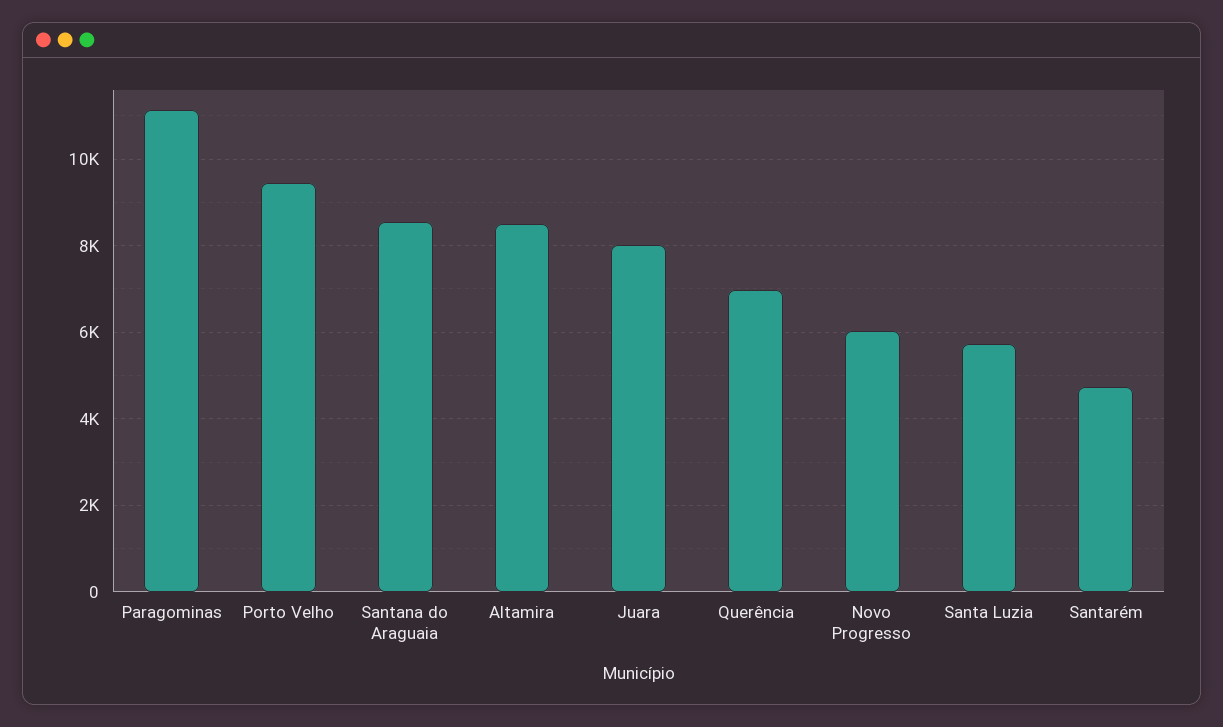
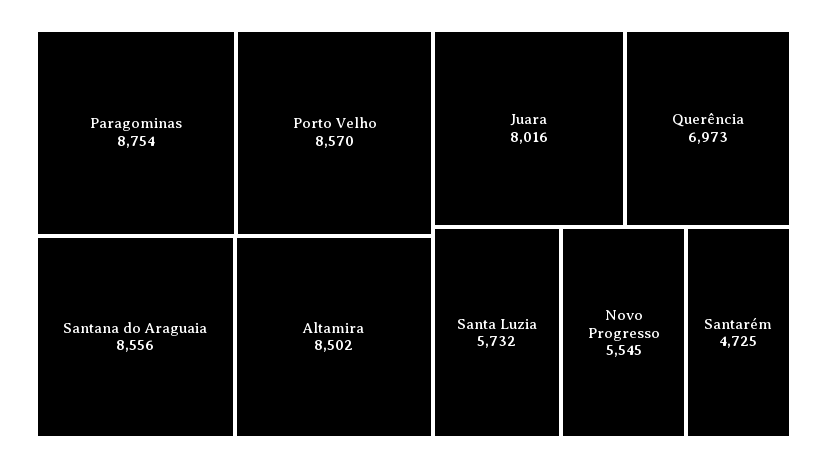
  {
-   "Paragominas": 11200,
+   "Paragominas": 8754,
-   "Porto Velho": 9400,
+   "Porto Velho": 8570,
    "Santana do Araguaia": 8556,
    "Altamira": 8502,
    "Juara": 8016,
    "Querência": 6973,
-   "Novo Progresso": 6000,
+   "Novo Progresso": 5545,
    "Santa Luzia": 5732,
    "Santarém": 4725
  }

